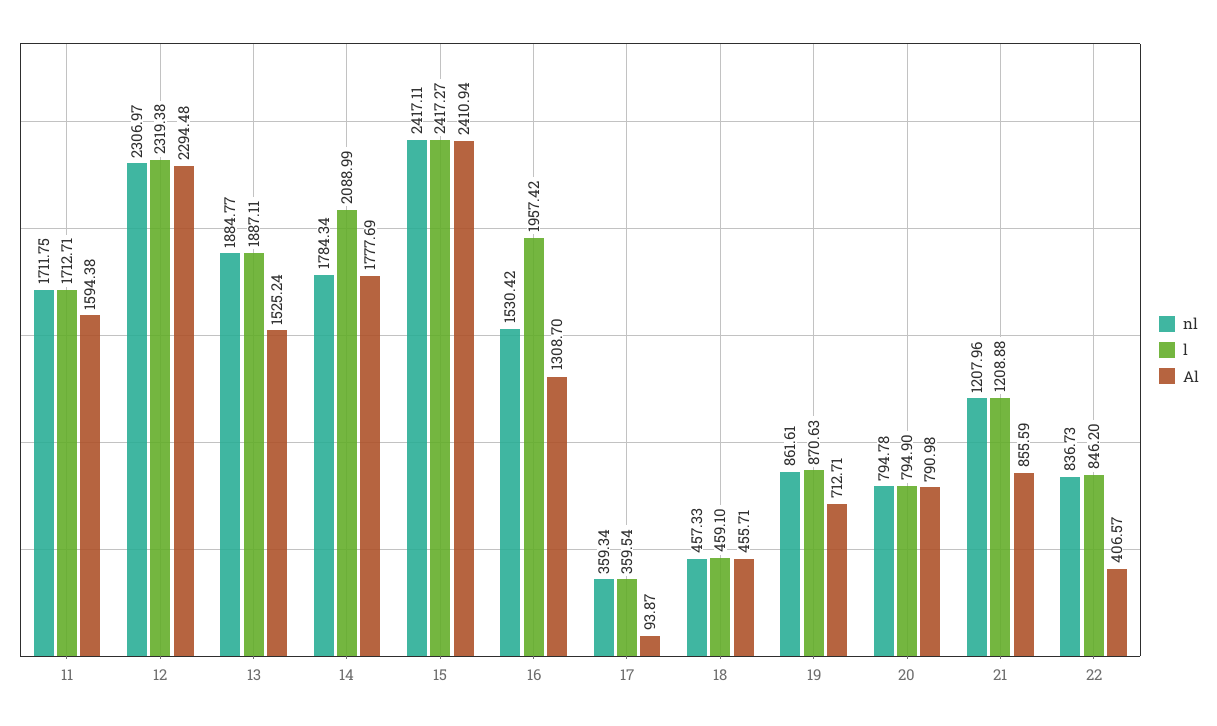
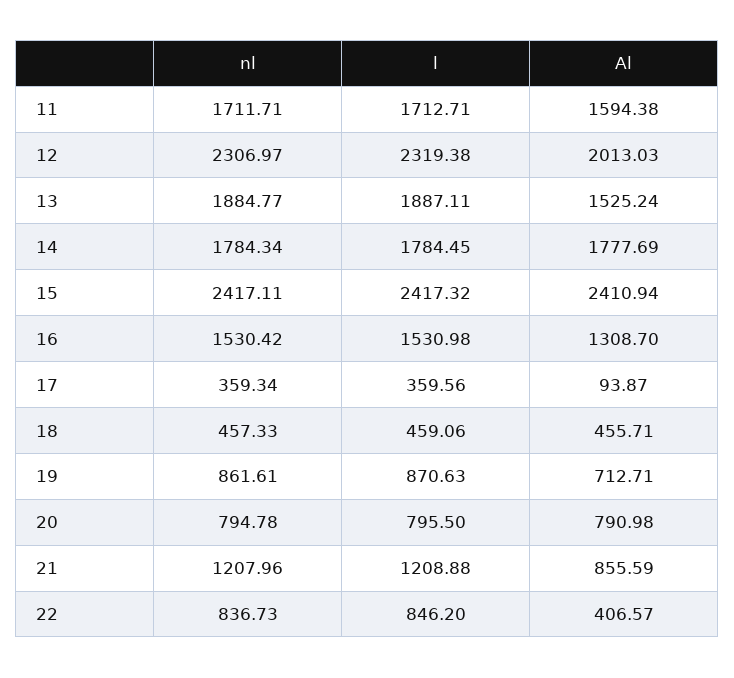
  {
    "nl": {
-     "11": 1711.75,
+     "11": 1711.71,
      "12": 2306.97,
      "13": 1884.77,
      "14": 1784.34,
      "15": 2417.11,
      "16": 1530.42,
      "17": 359.34,
      "18": 457.33,
      "19": 861.61,
      "20": 794.78,
      "21": 1207.96,
      "22": 836.73
    },
    "l": {
      "11": 1712.71,
      "12": 2319.38,
      "13": 1887.11,
-     "14": 2088.99,
+     "14": 1784.45,
-     "15": 2417.27,
+     "15": 2417.32,
-     "16": 1957.42,
+     "16": 1530.98,
-     "17": 359.54,
+     "17": 359.56,
-     "18": 459.1,
+     "18": 459.06,
      "19": 870.63,
-     "20": 794.9,
+     "20": 795.5,
      "21": 1208.88,
      "22": 846.2
    },
    "Al": {
      "11": 1594.38,
-     "12": 2294.48,
+     "12": 2013.03,
      "13": 1525.24,
      "14": 1777.69,
      "15": 2410.94,
      "16": 1308.7,
      "17": 93.87,
      "18": 455.71,
      "19": 712.71,
      "20": 790.98,
      "21": 855.59,
      "22": 406.57
    }
  }

